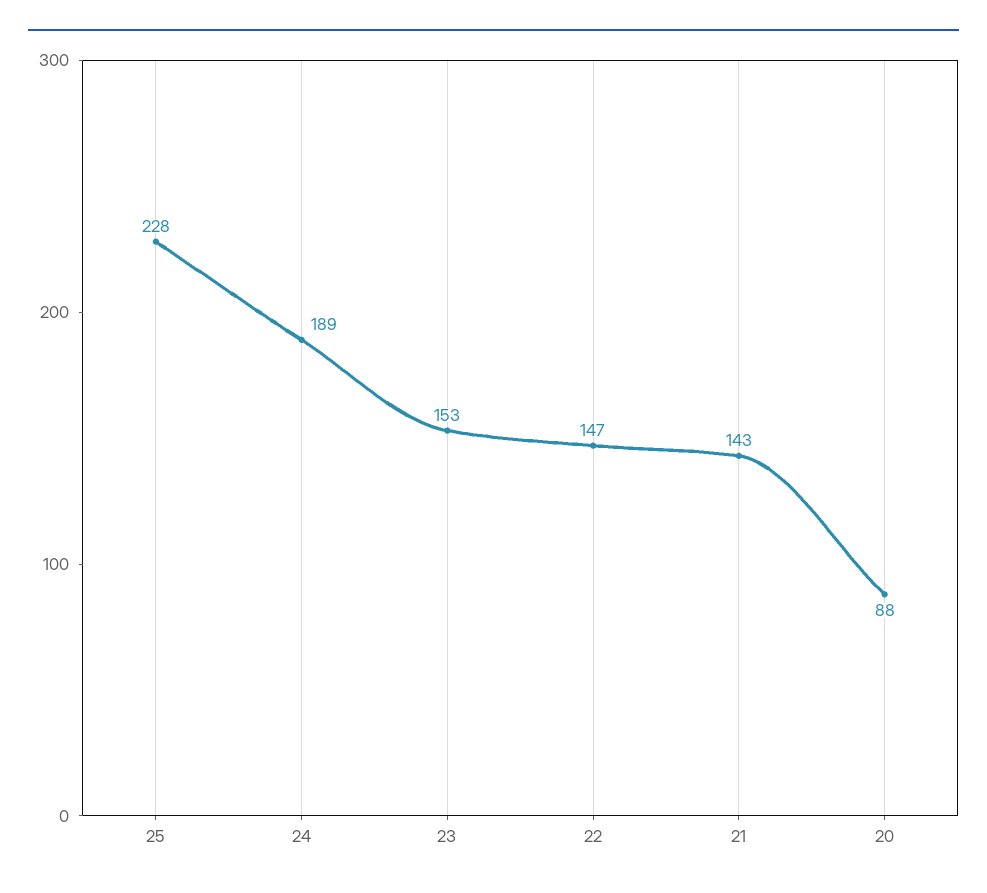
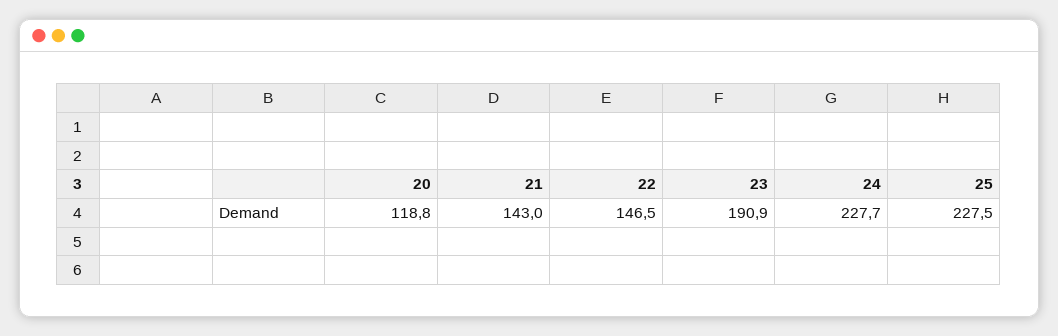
  {
    "25": 227.5,
-   "24": 189,
+   "24": 227.7,
-   "23": 153,
+   "23": 190.9,
    "22": 146.5,
    "21": 143,
-   "20": 88
+   "20": 118.8
  }

